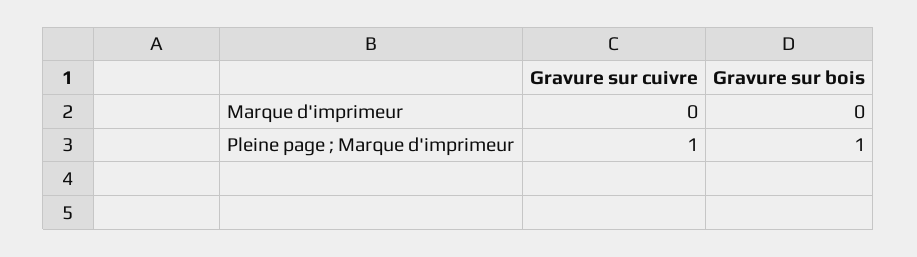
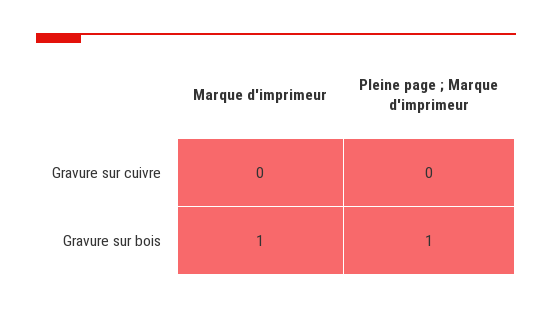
  {
    "Gravure sur cuivre": {
      "Marque d'imprimeur": 0,
-     "Pleine page ; Marque d'imprimeur": 1
+     "Pleine page ; Marque d'imprimeur": 0
    },
    "Gravure sur bois": {
-     "Marque d'imprimeur": 0,
+     "Marque d'imprimeur": 1,
      "Pleine page ; Marque d'imprimeur": 1
    }
  }

